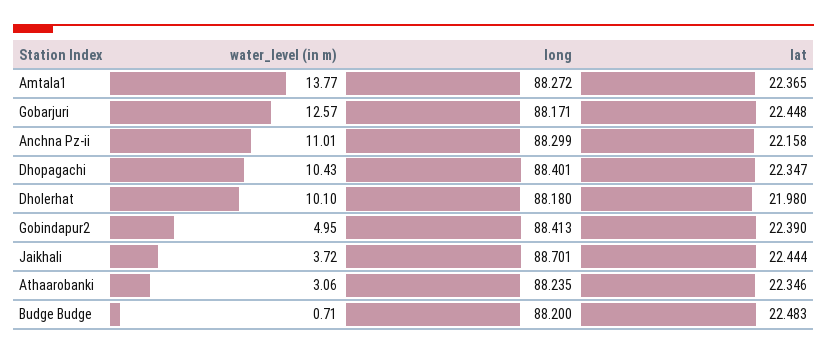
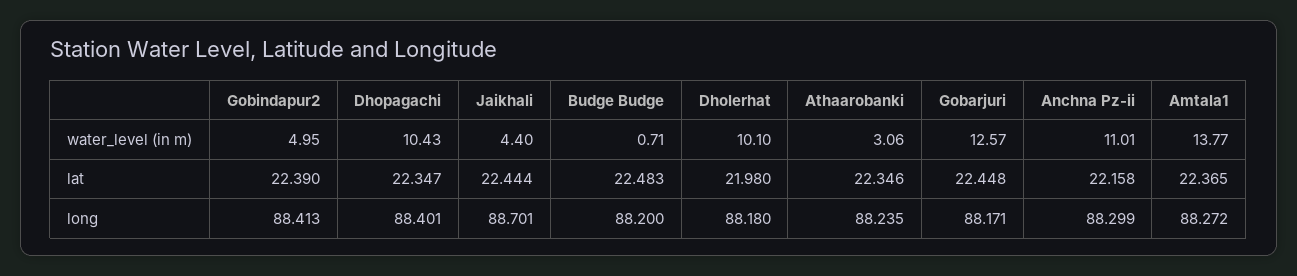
  {
    "water_level (in m)": {
      "Amtala1": 13.77,
      "Gobarjuri": 12.57,
      "Anchna Pz-ii": 11.01,
      "Dhopagachi": 10.43,
      "Dholerhat": 10.1,
      "Gobindapur2": 4.95,
-     "Jaikhali": 3.72,
+     "Jaikhali": 4.4,
      "Athaarobanki": 3.06,
      "Budge Budge": 0.71
    },
    "long": {
      "Amtala1": 88.272,
      "Gobarjuri": 88.171,
      "Anchna Pz-ii": 88.299,
      "Dhopagachi": 88.401,
      "Dholerhat": 88.18,
      "Gobindapur2": 88.413,
      "Jaikhali": 88.701,
      "Athaarobanki": 88.235,
      "Budge Budge": 88.2
    },
    "lat": {
      "Amtala1": 22.365,
      "Gobarjuri": 22.448,
      "Anchna Pz-ii": 22.158,
      "Dhopagachi": 22.347,
      "Dholerhat": 21.98,
      "Gobindapur2": 22.39,
      "Jaikhali": 22.444,
      "Athaarobanki": 22.346,
      "Budge Budge": 22.483
    }
  }

